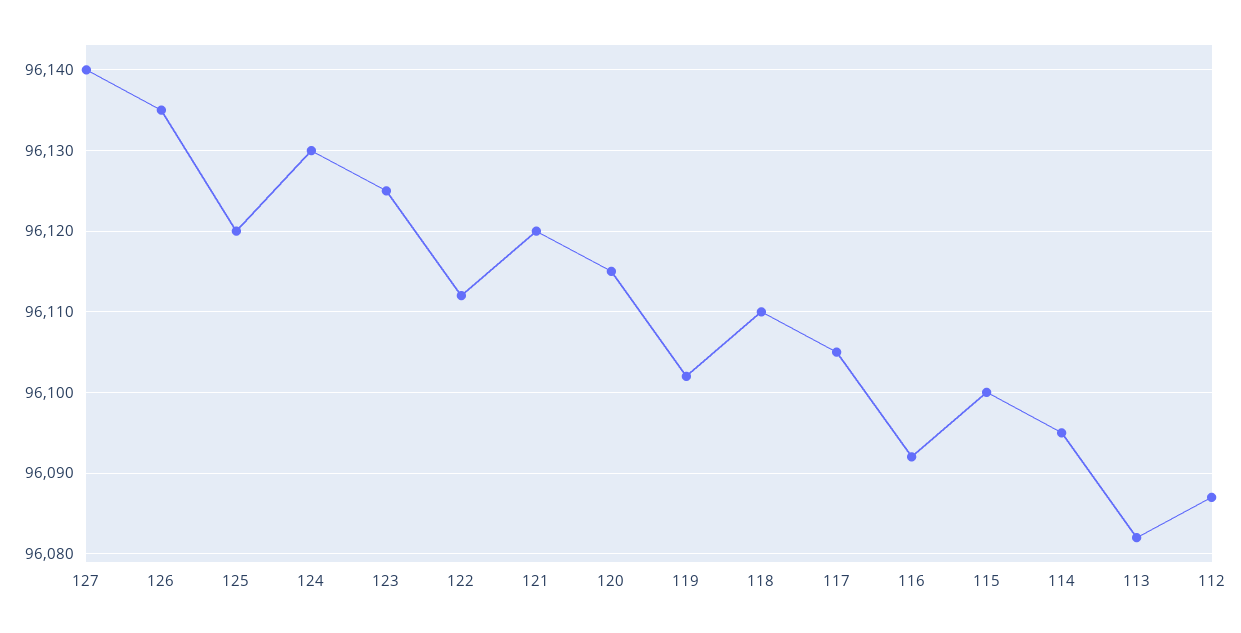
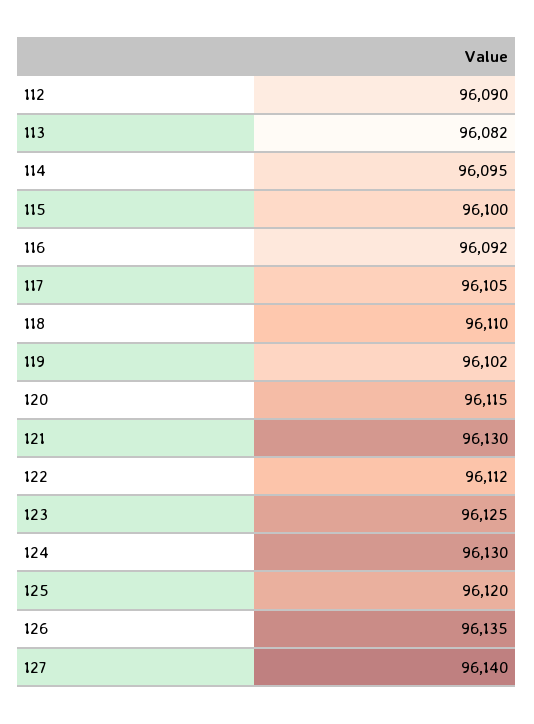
  {
    "127": 96140,
    "126": 96135,
    "125": 96120,
    "124": 96130,
    "123": 96125,
    "122": 96112,
-   "121": 96120,
+   "121": 96130,
    "120": 96115,
    "119": 96102,
    "118": 96110,
    "117": 96105,
    "116": 96092,
    "115": 96100,
    "114": 96095,
    "113": 96082,
-   "112": 96087
+   "112": 96090
  }

